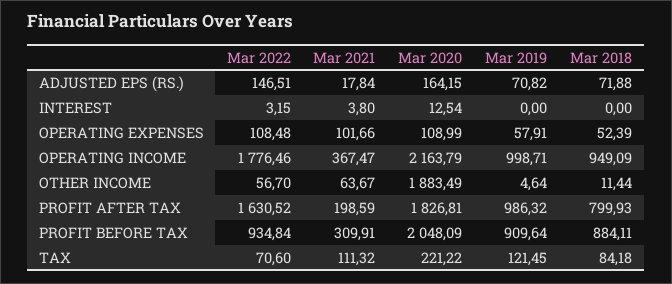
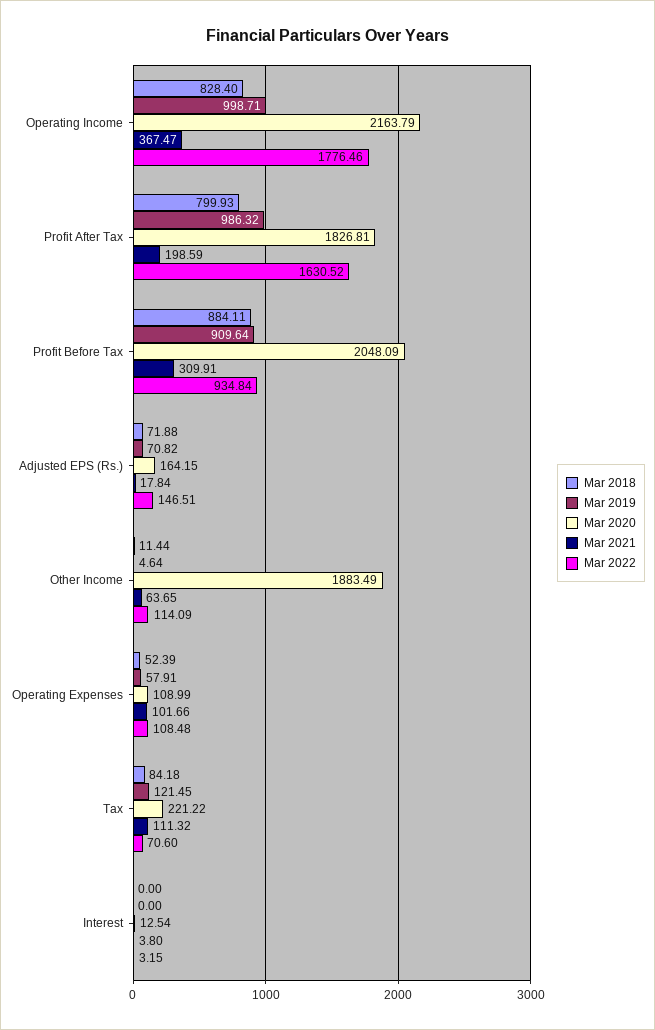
  {
    "Mar 2022": {
      "ADJUSTED EPS (RS.)": 146.51,
      "INTEREST": 3.15,
      "OPERATING EXPENSES": 108.48,
      "OPERATING INCOME": 1776.46,
-     "OTHER INCOME": 56.7,
+     "OTHER INCOME": 114.09,
      "PROFIT AFTER TAX": 1630.52,
      "PROFIT BEFORE TAX": 934.84,
      "TAX": 70.6
    },
    "Mar 2021": {
      "ADJUSTED EPS (RS.)": 17.84,
      "INTEREST": 3.8,
      "OPERATING EXPENSES": 101.66,
      "OPERATING INCOME": 367.47,
-     "OTHER INCOME": 63.67,
+     "OTHER INCOME": 63.65,
      "PROFIT AFTER TAX": 198.59,
      "PROFIT BEFORE TAX": 309.91,
      "TAX": 111.32
    },
    "Mar 2020": {
      "ADJUSTED EPS (RS.)": 164.15,
      "INTEREST": 12.54,
      "OPERATING EXPENSES": 108.99,
      "OPERATING INCOME": 2163.79,
      "OTHER INCOME": 1883.49,
      "PROFIT AFTER TAX": 1826.81,
      "PROFIT BEFORE TAX": 2048.09,
      "TAX": 221.22
    },
    "Mar 2019": {
      "ADJUSTED EPS (RS.)": 70.82,
      "INTEREST": 0,
      "OPERATING EXPENSES": 57.91,
      "OPERATING INCOME": 998.71,
      "OTHER INCOME": 4.64,
      "PROFIT AFTER TAX": 986.32,
      "PROFIT BEFORE TAX": 909.64,
      "TAX": 121.45
    },
    "Mar 2018": {
      "ADJUSTED EPS (RS.)": 71.88,
      "INTEREST": 0,
      "OPERATING EXPENSES": 52.39,
-     "OPERATING INCOME": 949.09,
+     "OPERATING INCOME": 828.4,
      "OTHER INCOME": 11.44,
      "PROFIT AFTER TAX": 799.93,
      "PROFIT BEFORE TAX": 884.11,
      "TAX": 84.18
    }
  }

